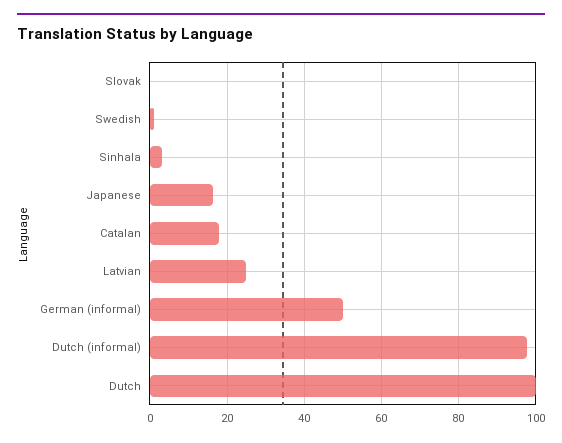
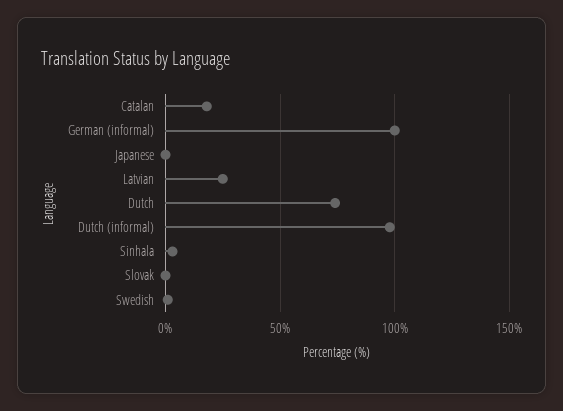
  {
    "Slovak": 0,
    "Swedish": 2,
    "Sinhala": 4,
-   "Japanese": 16,
+   "Japanese": 0,
    "Catalan": 18,
    "Latvian": 26,
-   "German (informal)": 50,
+   "German (informal)": 100,
    "Dutch (informal)": 98,
-   "Dutch": 100
+   "Dutch": 75
  }

